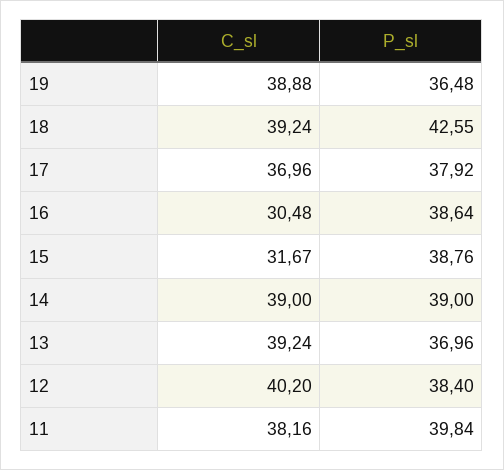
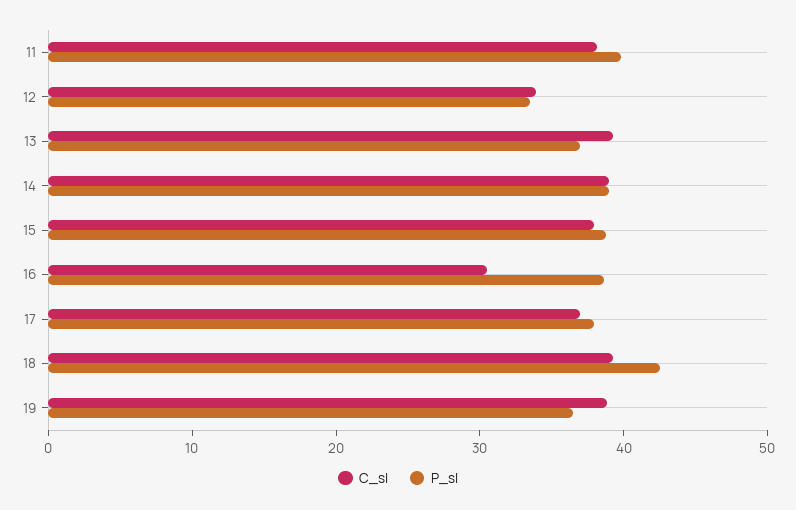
  {
    "C_sl": {
      "19": 38.88,
      "18": 39.24,
      "17": 36.96,
      "16": 30.48,
-     "15": 31.67,
+     "15": 38,
      "14": 39,
      "13": 39.24,
-     "12": 40.2,
+     "12": 34,
      "11": 38.16
    },
    "P_sl": {
      "19": 36.48,
      "18": 42.55,
      "17": 37.92,
      "16": 38.64,
      "15": 38.76,
      "14": 39,
      "13": 36.96,
-     "12": 38.4,
+     "12": 34,
      "11": 39.84
    }
  }

